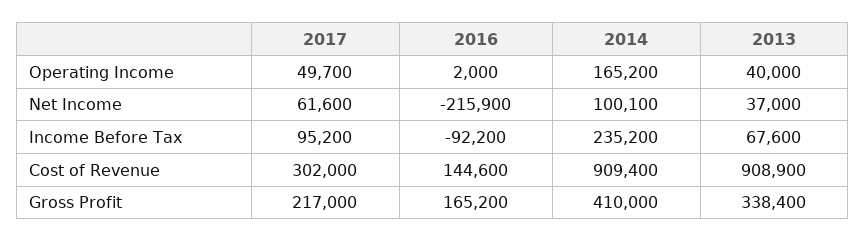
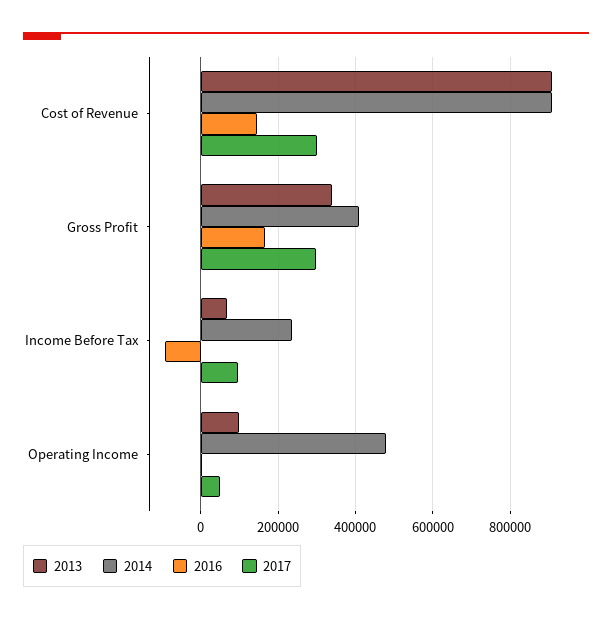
  {
    "2017": {
      "Operating Income": 49700,
-     "Net Income": 61600,
      "Income Before Tax": 95200,
      "Cost of Revenue": 302000,
-     "Gross Profit": 217000
+     "Gross Profit": 300000
    },
    "2016": {
      "Operating Income": 2000,
-     "Net Income": -215900,
      "Income Before Tax": -92200,
      "Cost of Revenue": 144600,
      "Gross Profit": 165200
    },
    "2014": {
-     "Operating Income": 165200,
+     "Operating Income": 480000,
-     "Net Income": 100100,
      "Income Before Tax": 235200,
      "Cost of Revenue": 909400,
      "Gross Profit": 410000
    },
    "2013": {
-     "Operating Income": 40000,
+     "Operating Income": 100000,
-     "Net Income": 37000,
      "Income Before Tax": 67600,
      "Cost of Revenue": 908900,
      "Gross Profit": 338400
    }
  }

